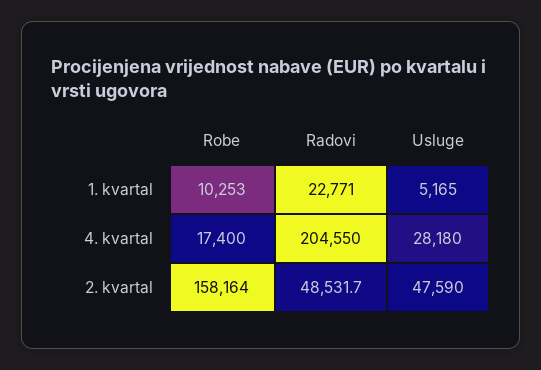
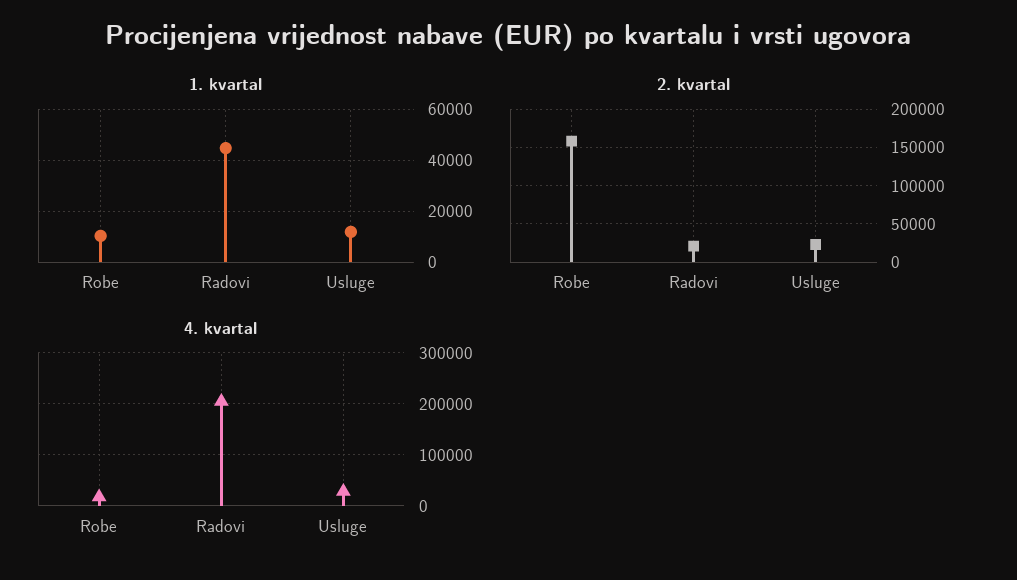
  {
    "1. kvartal": {
      "Robe": 10253,
-     "Radovi": 22771,
+     "Radovi": 45000,
-     "Usluge": 5165
+     "Usluge": 12500
    },
    "4. kvartal": {
      "Robe": 17400,
      "Radovi": 204550,
      "Usluge": 28180
    },
    "2. kvartal": {
      "Robe": 158164,
-     "Radovi": 48531.7,
+     "Radovi": 20000,
-     "Usluge": 47590
+     "Usluge": 20000
    }
  }

